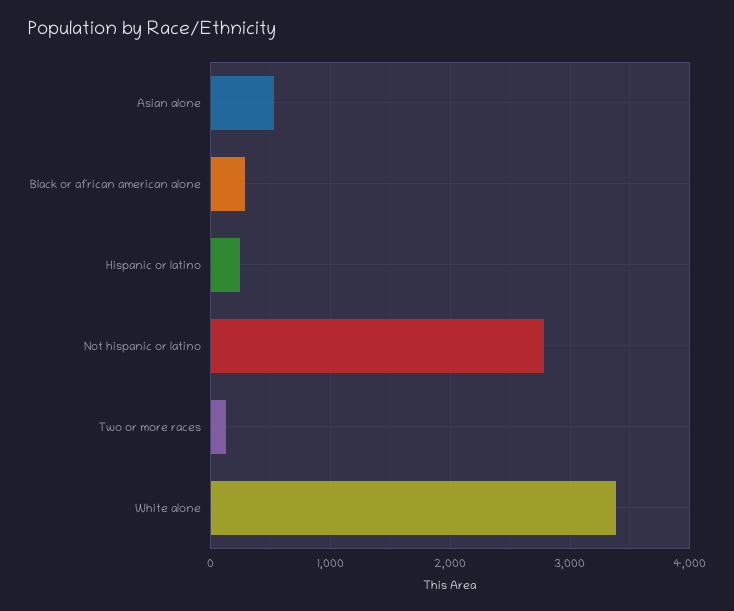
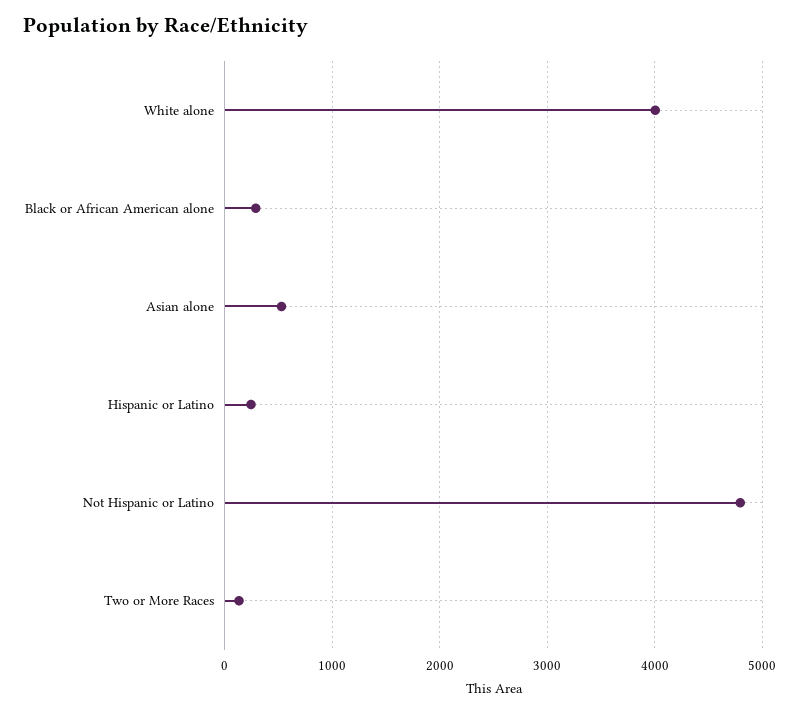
  {
    "Asian alone": 500,
    "Black or african american alone": 300,
    "Hispanic or latino": 200,
-   "Not hispanic or latino": 2800,
+   "Not hispanic or latino": 4800,
    "Two or more races": 100,
-   "White alone": 3400
+   "White alone": 4000
  }

